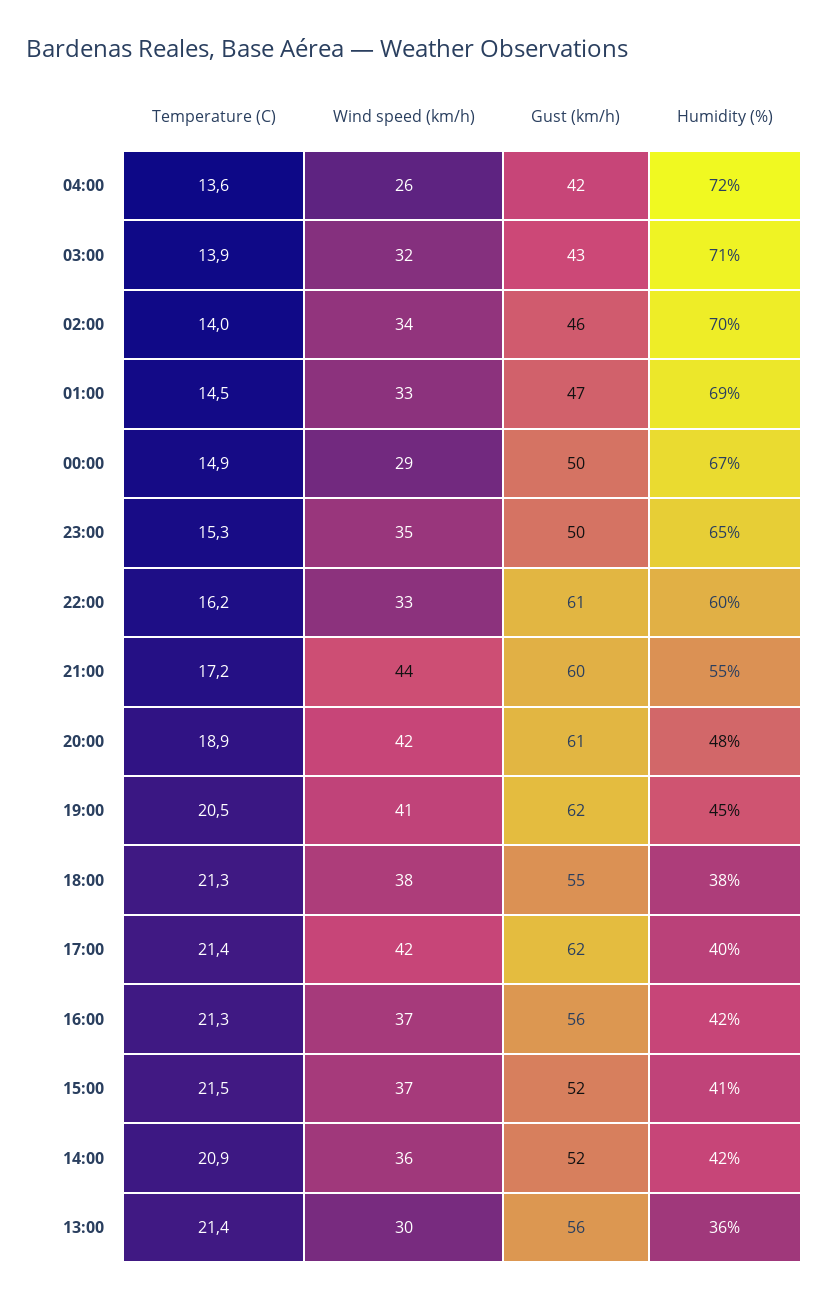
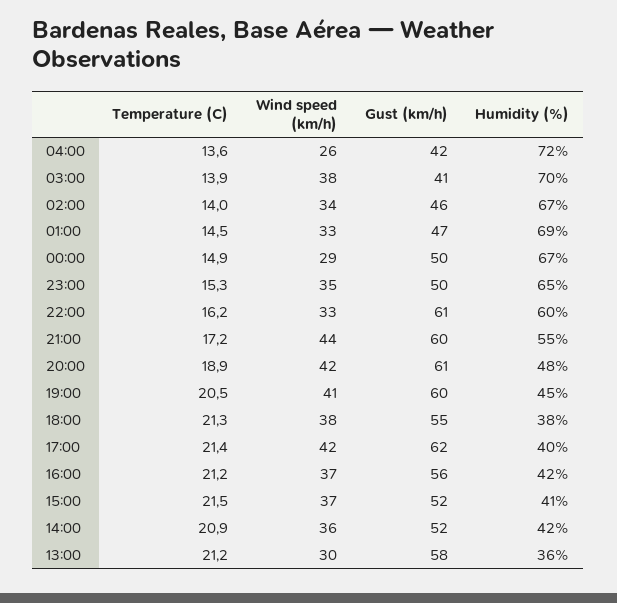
  {
    "Temperature (C)": {
      "04:00": 13.6,
      "03:00": 13.9,
      "02:00": 14,
      "01:00": 14.5,
      "00:00": 14.9,
      "23:00": 15.3,
      "22:00": 16.2,
      "21:00": 17.2,
      "20:00": 18.9,
      "19:00": 20.5,
      "18:00": 21.3,
      "17:00": 21.4,
-     "16:00": 21.3,
+     "16:00": 21.2,
      "15:00": 21.5,
      "14:00": 20.9,
-     "13:00": 21.4
+     "13:00": 21.2
    },
    "Wind speed (km/h)": {
      "04:00": 26,
-     "03:00": 32,
+     "03:00": 38,
      "02:00": 34,
      "01:00": 33,
      "00:00": 29,
      "23:00": 35,
      "22:00": 33,
      "21:00": 44,
      "20:00": 42,
      "19:00": 41,
      "18:00": 38,
      "17:00": 42,
      "16:00": 37,
      "15:00": 37,
      "14:00": 36,
      "13:00": 30
    },
    "Gust (km/h)": {
      "04:00": 42,
-     "03:00": 43,
+     "03:00": 41,
      "02:00": 46,
      "01:00": 47,
      "00:00": 50,
      "23:00": 50,
      "22:00": 61,
      "21:00": 60,
      "20:00": 61,
-     "19:00": 62,
+     "19:00": 60,
      "18:00": 55,
      "17:00": 62,
      "16:00": 56,
      "15:00": 52,
      "14:00": 52,
-     "13:00": 56
+     "13:00": 58
    },
    "Humidity (%)": {
      "04:00": 72,
-     "03:00": 71,
+     "03:00": 70,
-     "02:00": 70,
+     "02:00": 67,
      "01:00": 69,
      "00:00": 67,
      "23:00": 65,
      "22:00": 60,
      "21:00": 55,
      "20:00": 48,
      "19:00": 45,
      "18:00": 38,
      "17:00": 40,
      "16:00": 42,
      "15:00": 41,
      "14:00": 42,
      "13:00": 36
    }
  }

